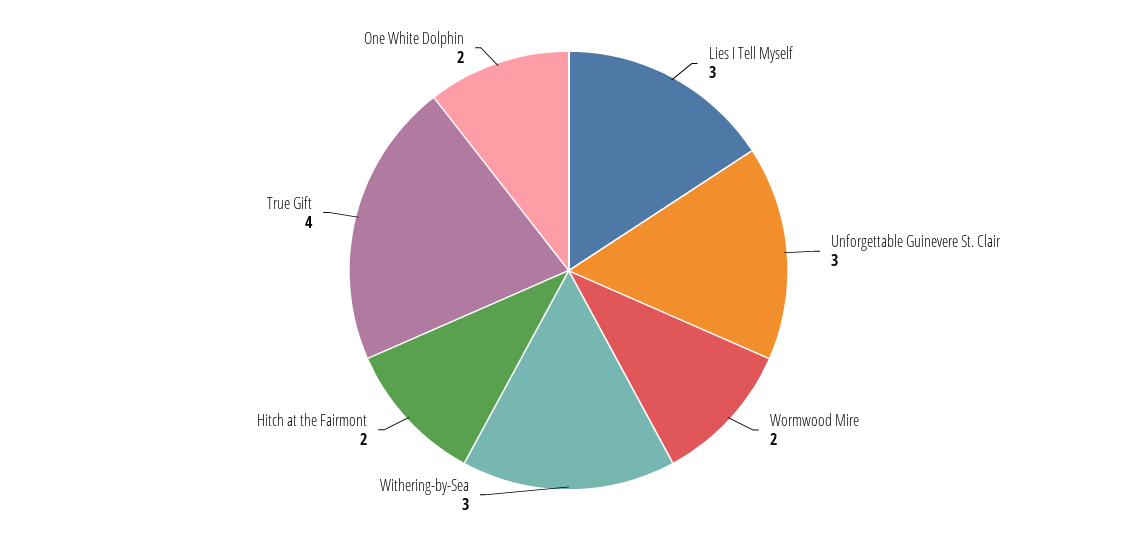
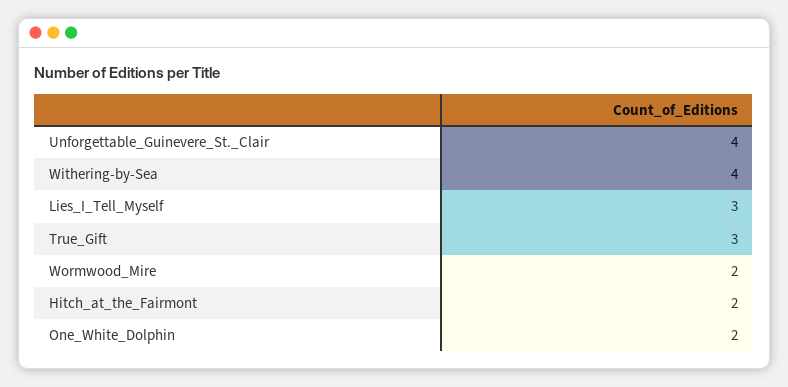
  {
    "Lies I Tell Myself": 3,
-   "Unforgettable Guinevere St. Clair": 3,
+   "Unforgettable Guinevere St. Clair": 4,
    "Wormwood Mire": 2,
-   "Withering-by-Sea": 3,
+   "Withering-by-Sea": 4,
    "Hitch at the Fairmont": 2,
-   "True Gift": 4,
+   "True Gift": 3,
    "One White Dolphin": 2
  }

